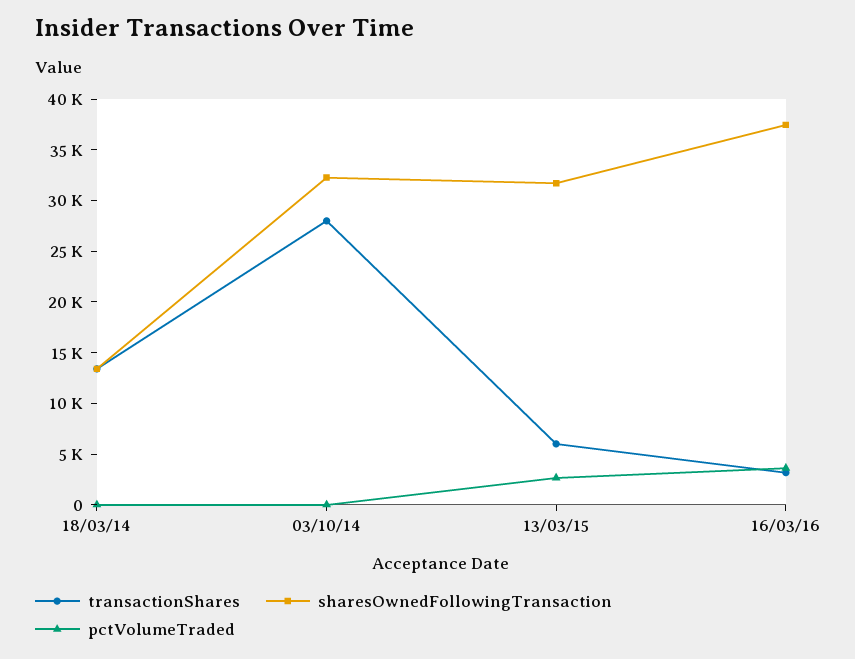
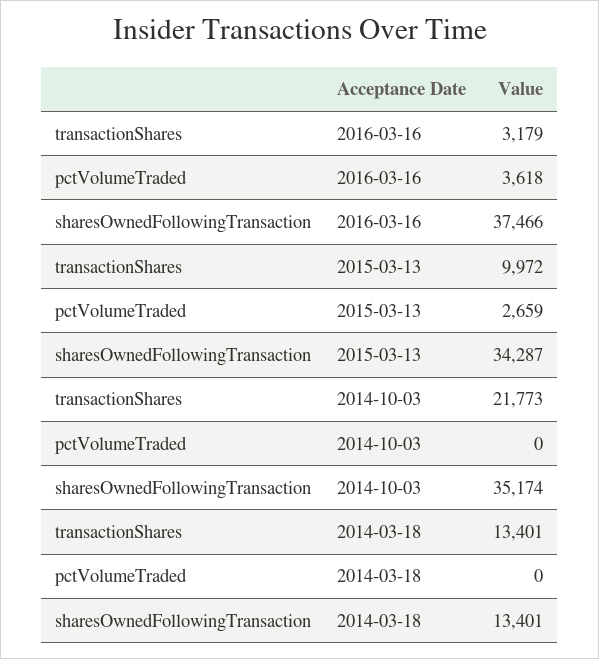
  {
    "transactionShares": {
      "18/03/14": 13401,
-     "03/10/14": 28000,
+     "03/10/14": 21773,
-     "13/03/15": 6000,
+     "13/03/15": 9972,
      "16/03/16": 3179
    },
    "sharesOwnedFollowingTransaction": {
      "18/03/14": 13401,
-     "03/10/14": 32000,
+     "03/10/14": 35174,
-     "13/03/15": 32000,
+     "13/03/15": 34287,
      "16/03/16": 37466
    },
    "pctVolumeTraded": {
      "18/03/14": 0,
      "03/10/14": 0,
      "13/03/15": 2659,
      "16/03/16": 3618
    }
  }

